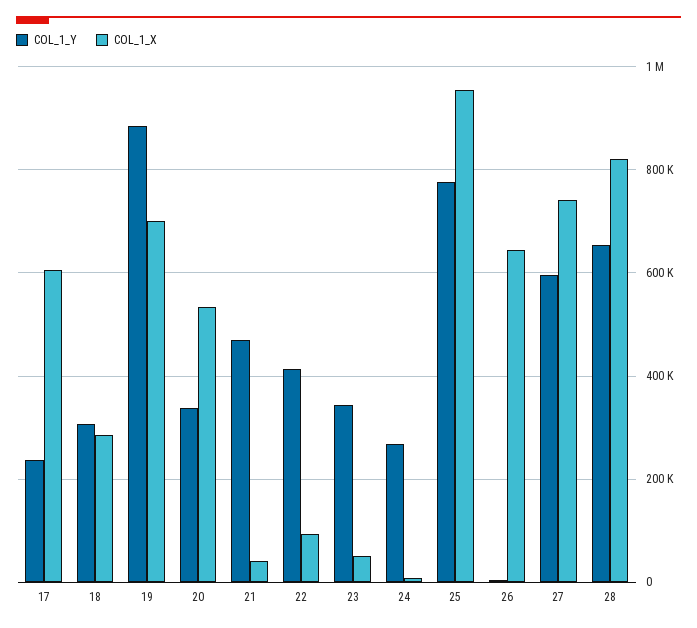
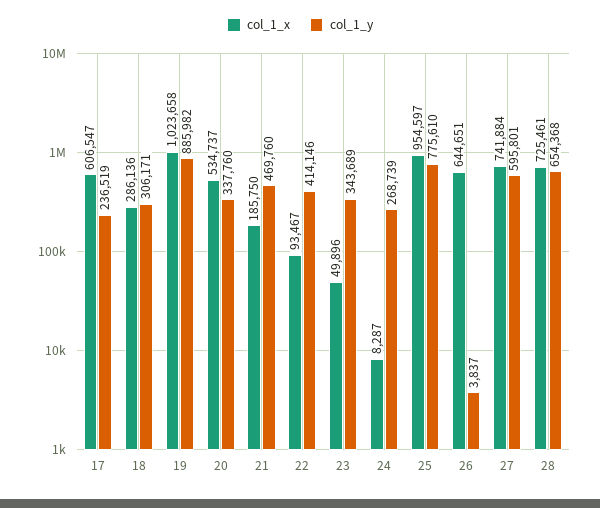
  {
    "COL_1_Y": {
      "17": 236519,
      "18": 306171,
      "19": 885982,
      "20": 337760,
      "21": 469760,
      "22": 414146,
      "23": 343689,
      "24": 268739,
      "25": 775610,
      "26": 3837,
      "27": 595801,
      "28": 654368
    },
    "COL_1_X": {
      "17": 606547,
      "18": 286136,
-     "19": 700000,
+     "19": 1023658,
      "20": 534737,
-     "21": 40000,
+     "21": 185750,
      "22": 93467,
      "23": 49896,
      "24": 8287,
      "25": 954597,
      "26": 644651,
      "27": 741884,
-     "28": 820000
+     "28": 725461
    }
  }

